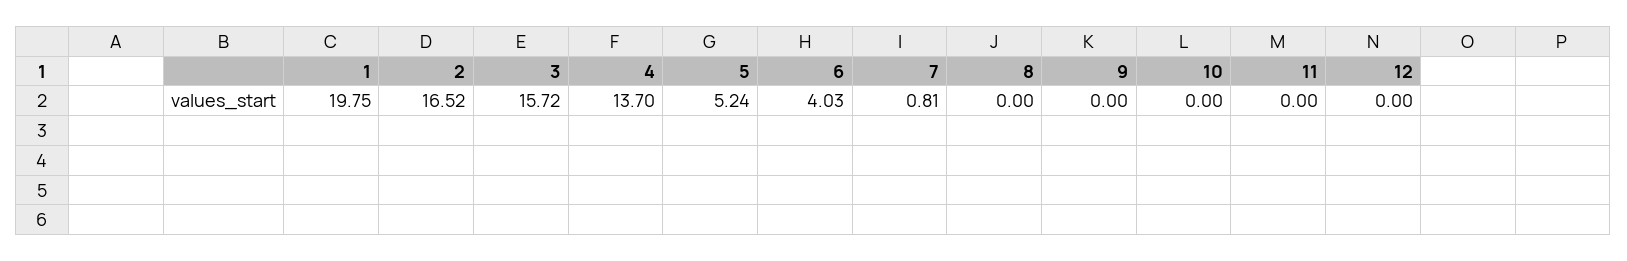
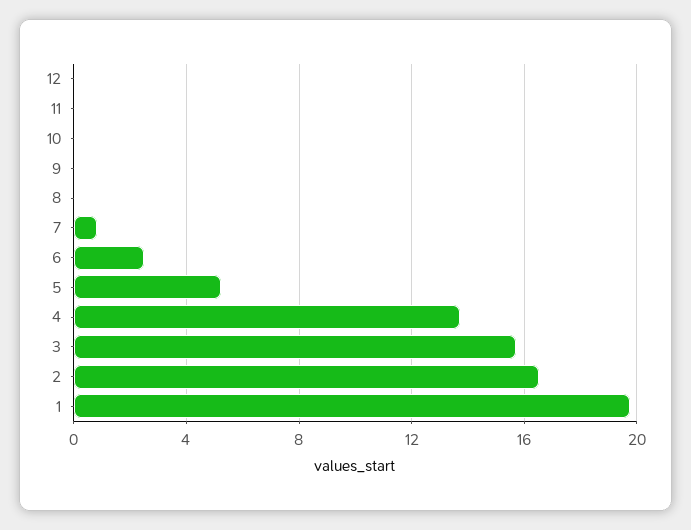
  {
    "1": 19.75,
    "2": 16.52,
    "3": 15.72,
    "4": 13.7,
    "5": 5.24,
-   "6": 4.03,
+   "6": 2.5,
    "7": 0.81,
    "8": 0,
    "9": 0,
    "10": 0,
    "11": 0,
    "12": 0
  }

